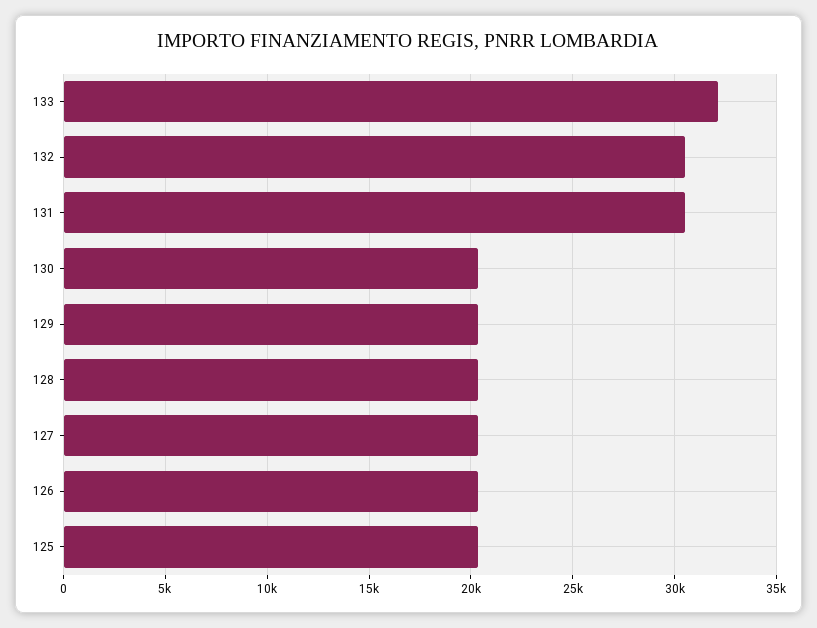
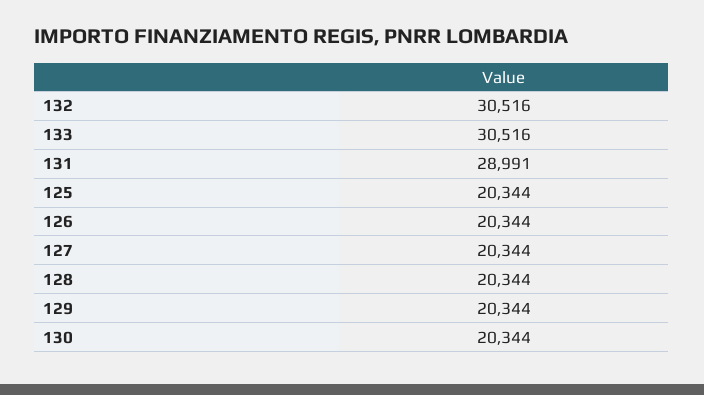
  {
-   "133": 32000,
+   "133": 30516,
    "132": 30516,
-   "131": 30500,
+   "131": 28991,
    "130": 20344,
    "129": 20344,
    "128": 20344,
    "127": 20344,
    "126": 20344,
    "125": 20344
  }

